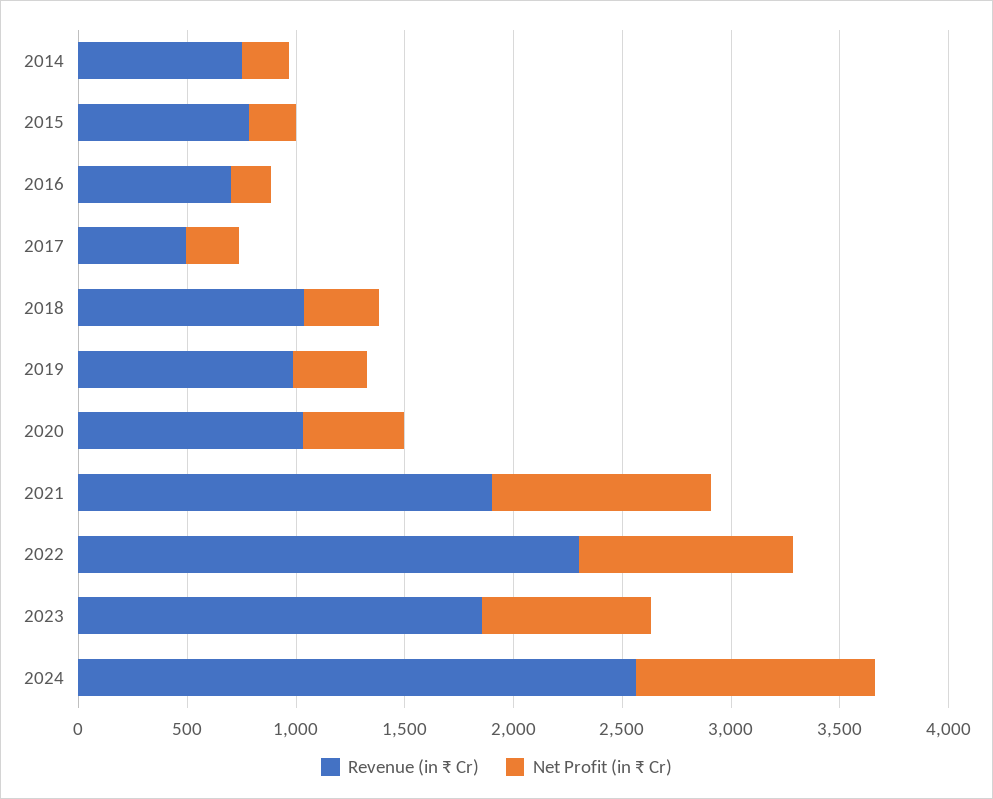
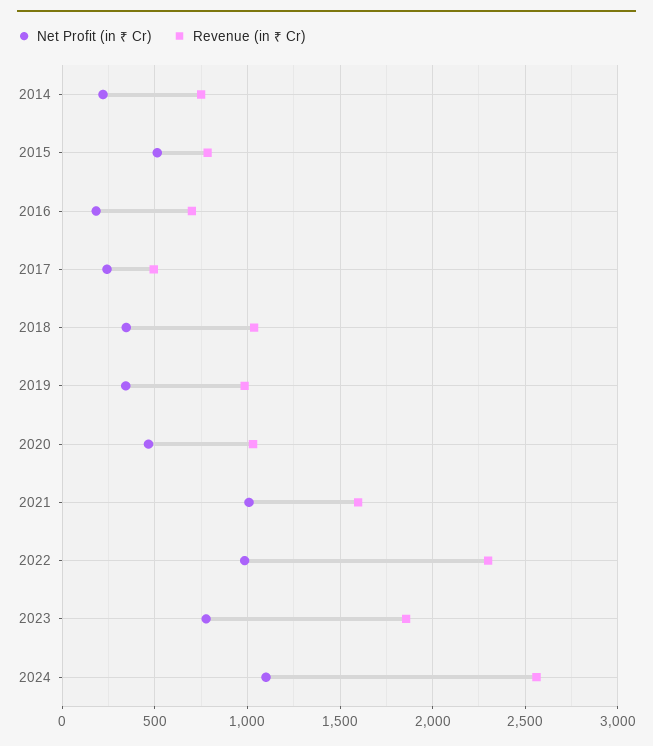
  {
    "Revenue (in ₹ Cr)": {
      "2014": 750,
      "2015": 800,
      "2016": 700,
      "2017": 500,
      "2018": 1050,
      "2019": 1000,
      "2020": 1050,
-     "2021": 1900,
+     "2021": 1600,
      "2022": 2300,
      "2023": 1850,
      "2024": 2550
    },
    "Net Profit (in ₹ Cr)": {
      "2014": 200,
-     "2015": 200,
+     "2015": 500,
      "2016": 200,
      "2017": 250,
      "2018": 350,
      "2019": 350,
      "2020": 450,
      "2021": 1000,
      "2022": 1000,
      "2023": 800,
      "2024": 1100
    }
  }

